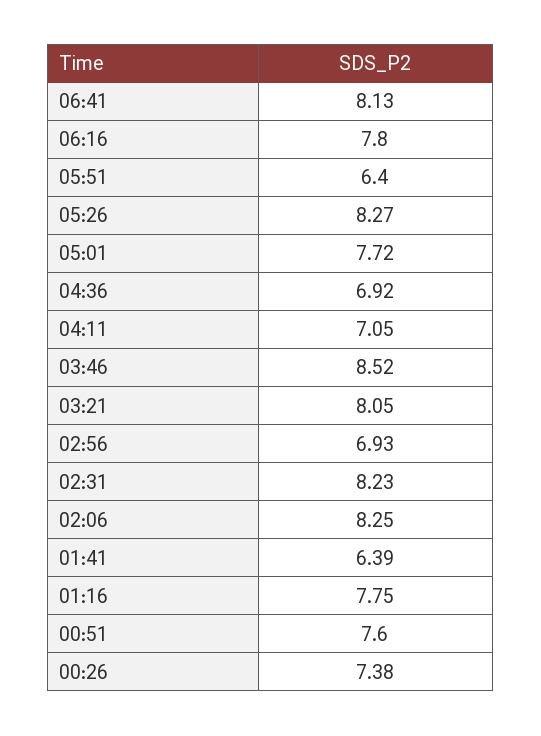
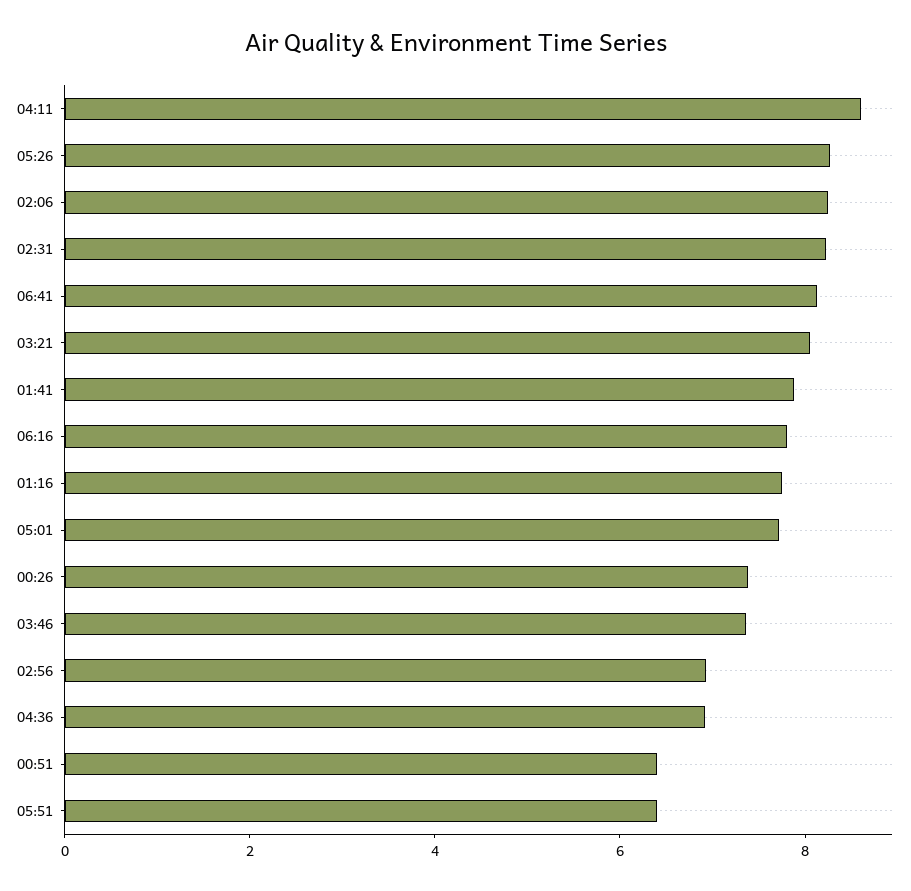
  {
    "06:41": 8.13,
    "06:16": 7.8,
    "05:51": 6.4,
    "05:26": 8.27,
    "05:01": 7.72,
    "04:36": 6.92,
-   "04:11": 7.05,
+   "04:11": 8.5,
-   "03:46": 8.52,
+   "03:46": 7.5,
    "03:21": 8.05,
    "02:56": 6.93,
    "02:31": 8.23,
    "02:06": 8.25,
-   "01:41": 6.39,
+   "01:41": 8,
    "01:16": 7.75,
-   "00:51": 7.6,
+   "00:51": 6.5,
    "00:26": 7.38
  }

